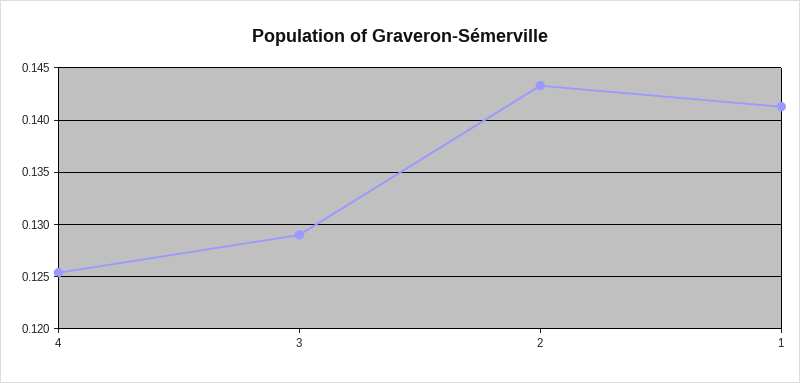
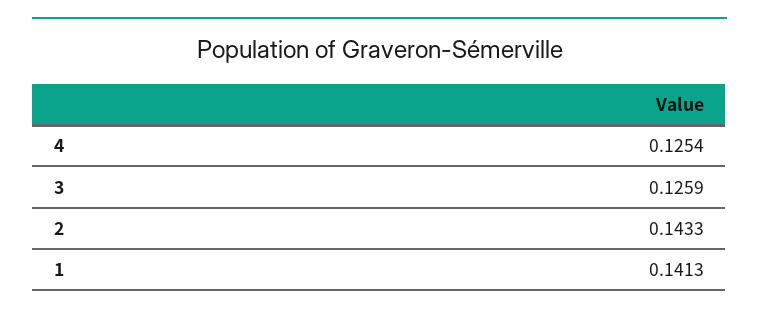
  {
    "4": 0.1254,
-   "3": 0.129,
+   "3": 0.1259,
    "2": 0.1433,
    "1": 0.1413
  }

